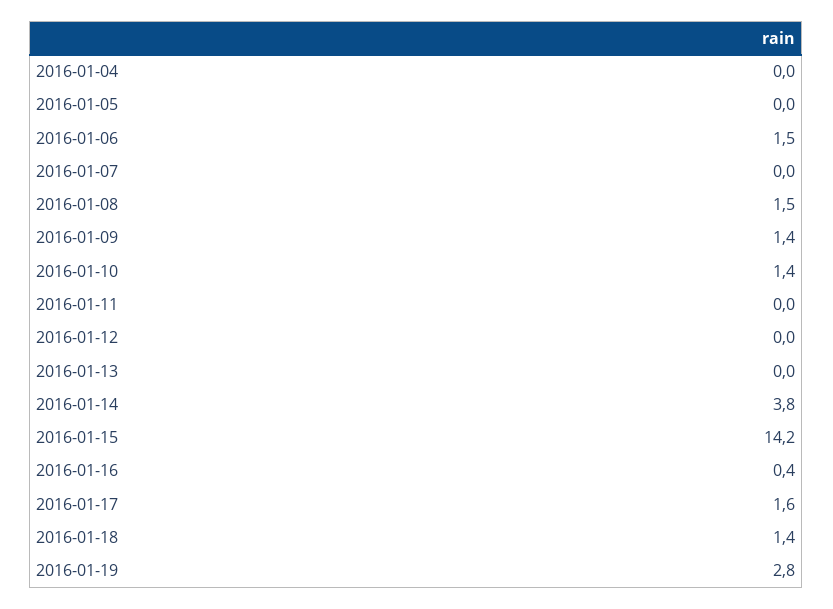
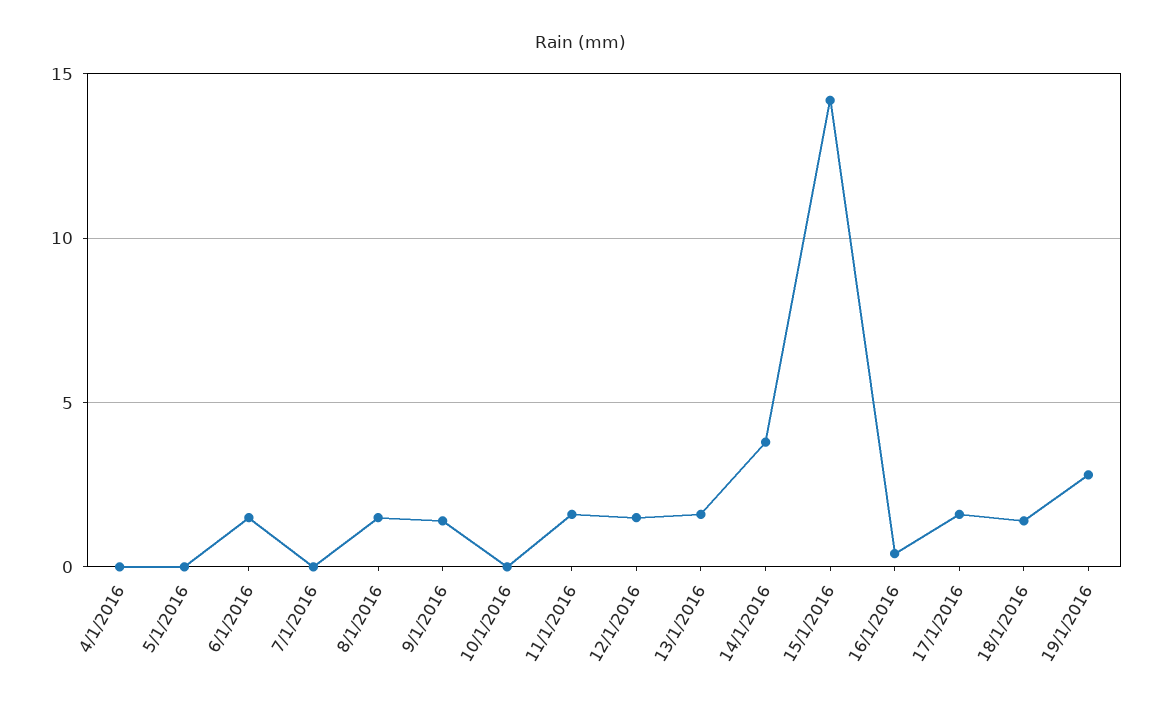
  {
    "2016-01-04": 0,
    "2016-01-05": 0,
    "2016-01-06": 1.5,
    "2016-01-07": 0,
    "2016-01-08": 1.5,
    "2016-01-09": 1.4,
-   "2016-01-10": 1.4,
+   "2016-01-10": 0,
-   "2016-01-11": 0,
+   "2016-01-11": 1.5,
-   "2016-01-12": 0,
+   "2016-01-12": 1.5,
-   "2016-01-13": 0,
+   "2016-01-13": 1.5,
    "2016-01-14": 3.8,
    "2016-01-15": 14.2,
    "2016-01-16": 0.4,
    "2016-01-17": 1.6,
    "2016-01-18": 1.4,
    "2016-01-19": 2.8
  }

